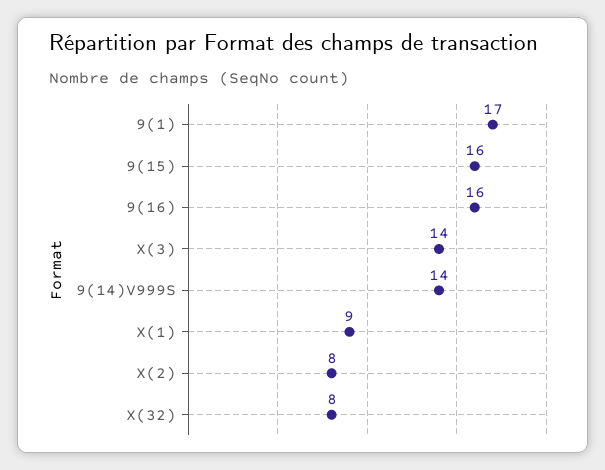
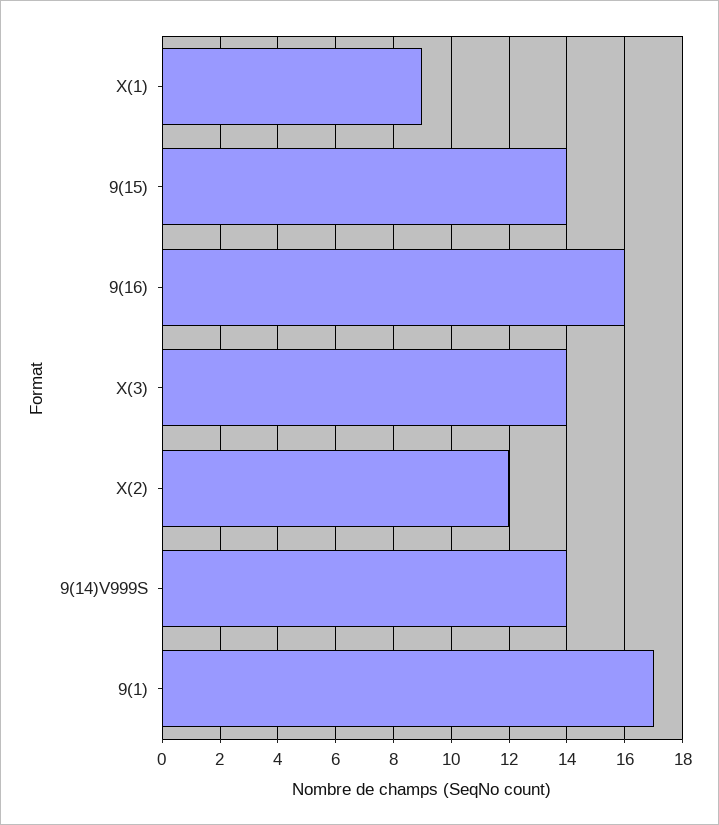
  {
    "9(1)": 17,
-   "9(15)": 16,
+   "9(15)": 14,
    "9(16)": 16,
    "X(3)": 14,
    "9(14)V999S": 14,
    "X(1)": 9,
-   "X(2)": 8,
+   "X(2)": 12
-   "X(32)": 8
  }

